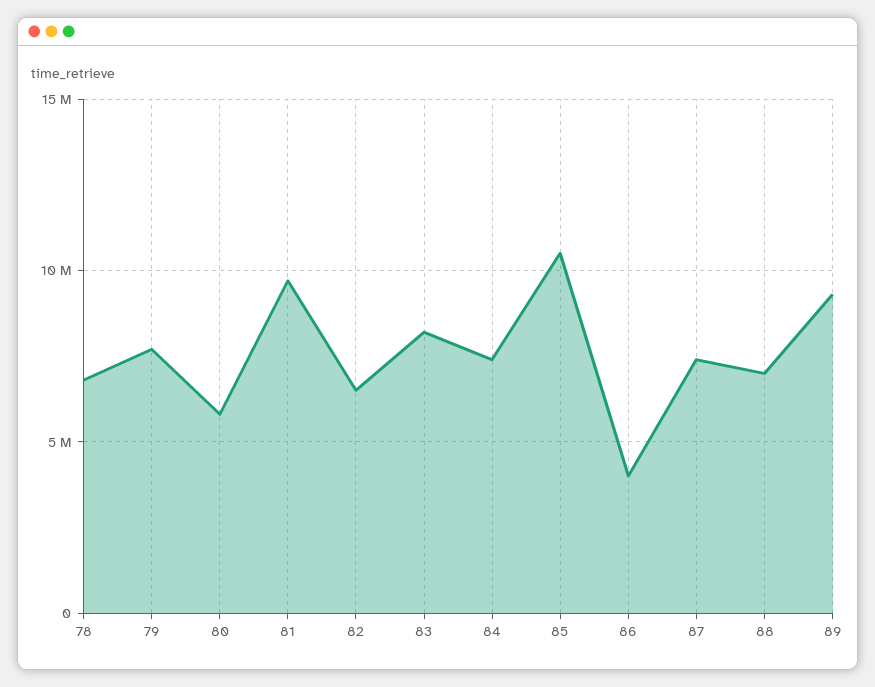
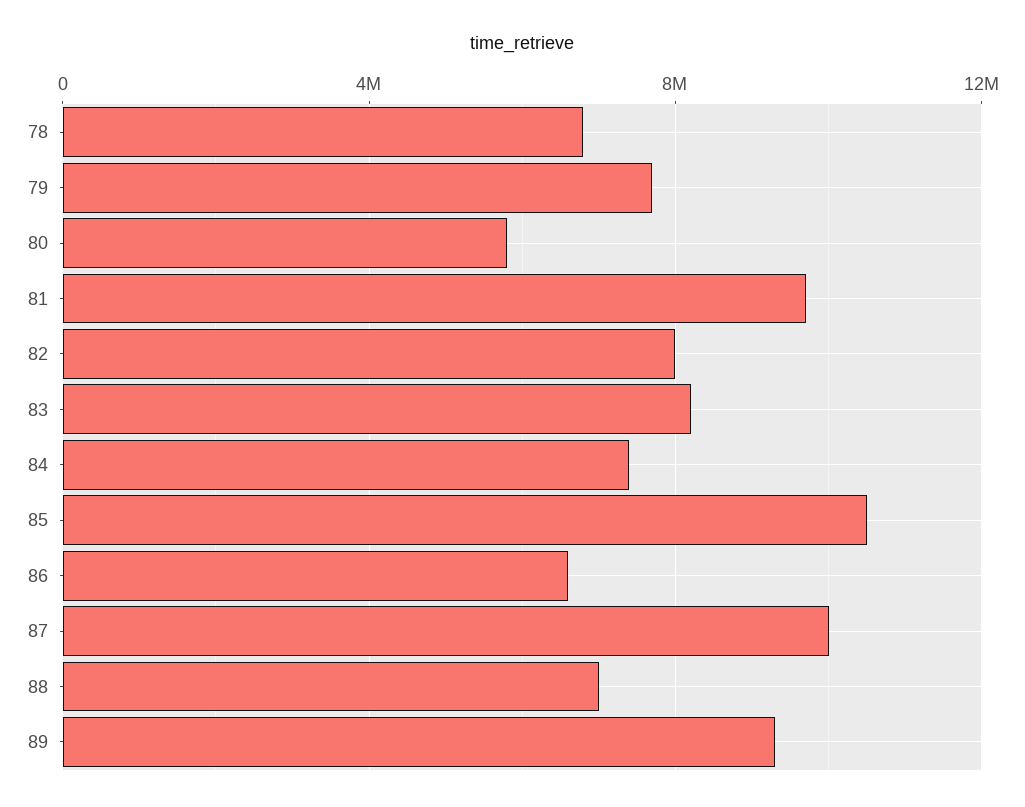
  {
    "78": 7000000,
    "79": 7500000,
    "80": 6000000,
    "81": 9500000,
-   "82": 6500000,
+   "82": 8000000,
    "83": 8000000,
    "84": 7500000,
    "85": 10500000,
-   "86": 4000000,
+   "86": 6500000,
-   "87": 7500000,
+   "87": 10000000,
    "88": 7000000,
    "89": 9500000
  }

